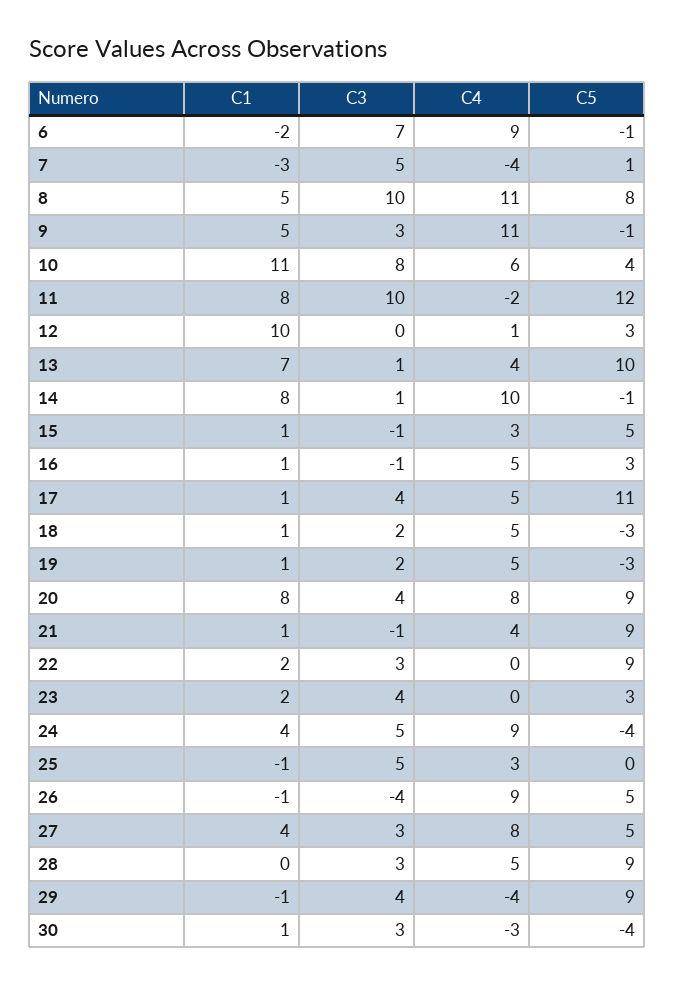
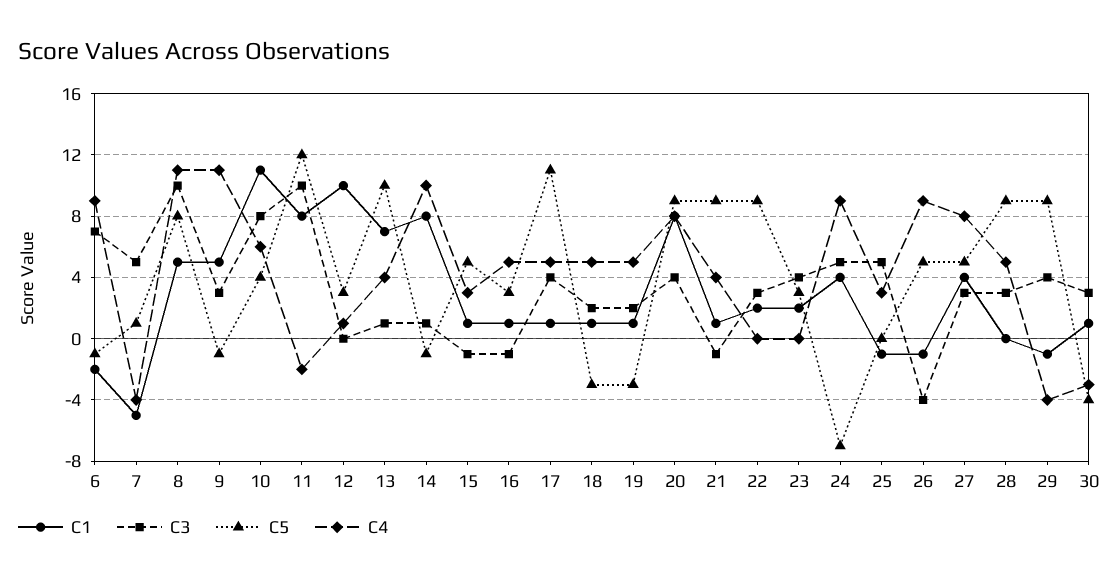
  {
    "C1": {
      "6": -2,
-     "7": -3,
+     "7": -5,
      "8": 5,
      "9": 5,
      "10": 11,
      "11": 8,
      "12": 10,
      "13": 7,
      "14": 8,
      "15": 1,
      "16": 1,
      "17": 1,
      "18": 1,
      "19": 1,
      "20": 8,
      "21": 1,
      "22": 2,
      "23": 2,
      "24": 4,
      "25": -1,
      "26": -1,
      "27": 4,
      "28": 0,
      "29": -1,
      "30": 1
    },
    "C3": {
      "6": 7,
      "7": 5,
      "8": 10,
      "9": 3,
      "10": 8,
      "11": 10,
      "12": 0,
      "13": 1,
      "14": 1,
      "15": -1,
      "16": -1,
      "17": 4,
      "18": 2,
      "19": 2,
      "20": 4,
      "21": -1,
      "22": 3,
      "23": 4,
      "24": 5,
      "25": 5,
      "26": -4,
      "27": 3,
      "28": 3,
      "29": 4,
      "30": 3
    },
    "C4": {
      "6": 9,
      "7": -4,
      "8": 11,
      "9": 11,
      "10": 6,
      "11": -2,
      "12": 1,
      "13": 4,
      "14": 10,
      "15": 3,
      "16": 5,
      "17": 5,
      "18": 5,
      "19": 5,
      "20": 8,
      "21": 4,
      "22": 0,
      "23": 0,
      "24": 9,
      "25": 3,
      "26": 9,
      "27": 8,
      "28": 5,
      "29": -4,
      "30": -3
    },
    "C5": {
      "6": -1,
      "7": 1,
      "8": 8,
      "9": -1,
      "10": 4,
      "11": 12,
      "12": 3,
      "13": 10,
      "14": -1,
      "15": 5,
      "16": 3,
      "17": 11,
      "18": -3,
      "19": -3,
      "20": 9,
      "21": 9,
      "22": 9,
      "23": 3,
-     "24": -4,
+     "24": -7,
      "25": 0,
      "26": 5,
      "27": 5,
      "28": 9,
      "29": 9,
      "30": -4
    }
  }

